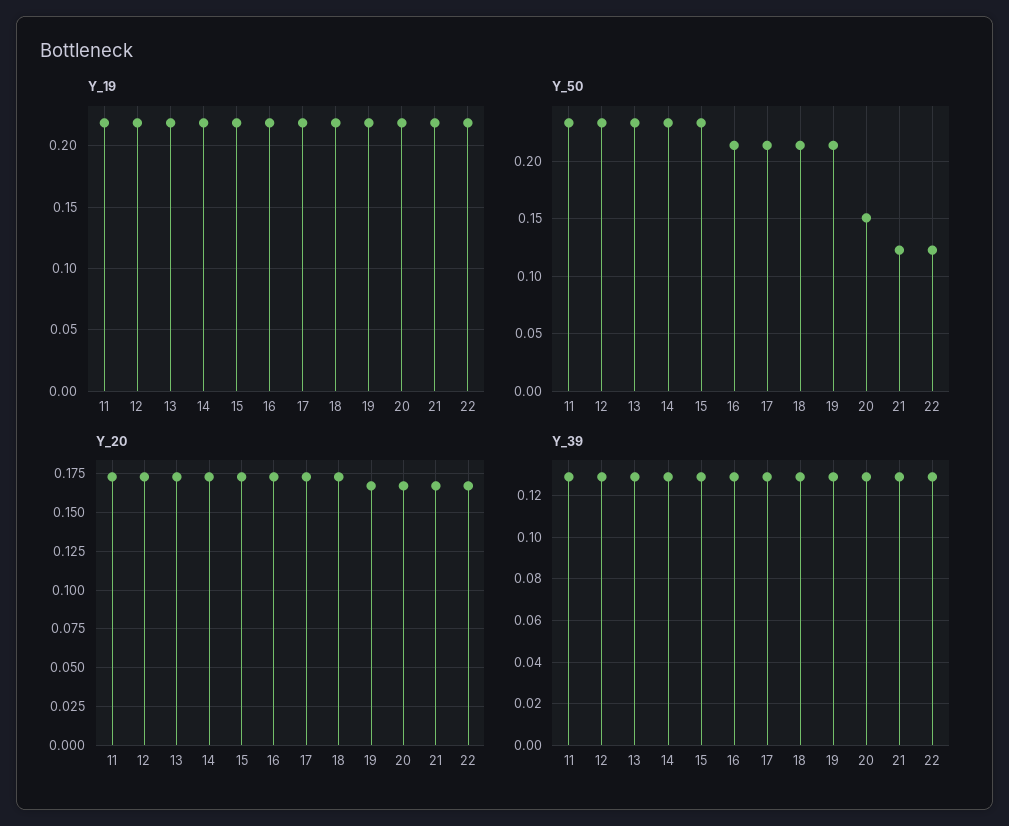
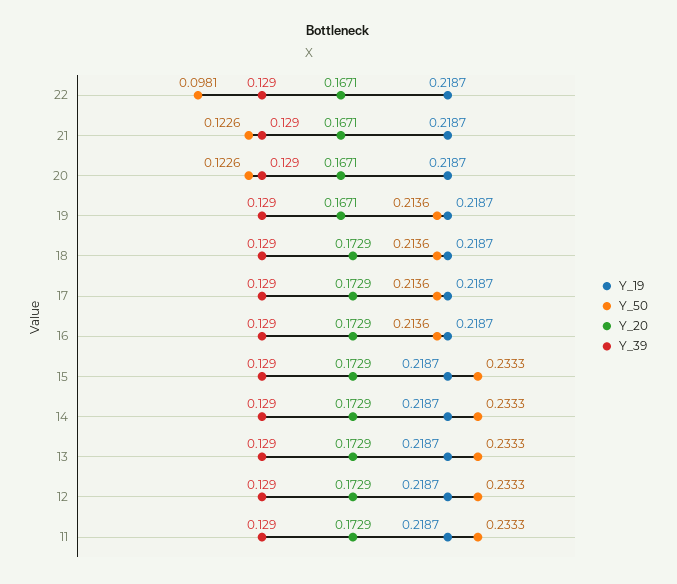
  {
    "Y_19": {
      "11": 0.2187,
      "12": 0.2187,
      "13": 0.2187,
      "14": 0.2187,
      "15": 0.2187,
      "16": 0.2187,
      "17": 0.2187,
      "18": 0.2187,
      "19": 0.2187,
      "20": 0.2187,
      "21": 0.2187,
      "22": 0.2187
    },
    "Y_50": {
      "11": 0.2333,
      "12": 0.2333,
      "13": 0.2333,
      "14": 0.2333,
      "15": 0.2333,
      "16": 0.2136,
      "17": 0.2136,
      "18": 0.2136,
      "19": 0.2136,
-     "20": 0.15,
+     "20": 0.1226,
      "21": 0.1226,
-     "22": 0.12
+     "22": 0.0981
    },
    "Y_20": {
      "11": 0.1729,
      "12": 0.1729,
      "13": 0.1729,
      "14": 0.1729,
      "15": 0.1729,
      "16": 0.1729,
      "17": 0.1729,
      "18": 0.1729,
      "19": 0.1671,
      "20": 0.1671,
      "21": 0.1671,
      "22": 0.1671
    },
    "Y_39": {
      "11": 0.129,
      "12": 0.129,
      "13": 0.129,
      "14": 0.129,
      "15": 0.129,
      "16": 0.129,
      "17": 0.129,
      "18": 0.129,
      "19": 0.129,
      "20": 0.129,
      "21": 0.129,
      "22": 0.129
    }
  }

